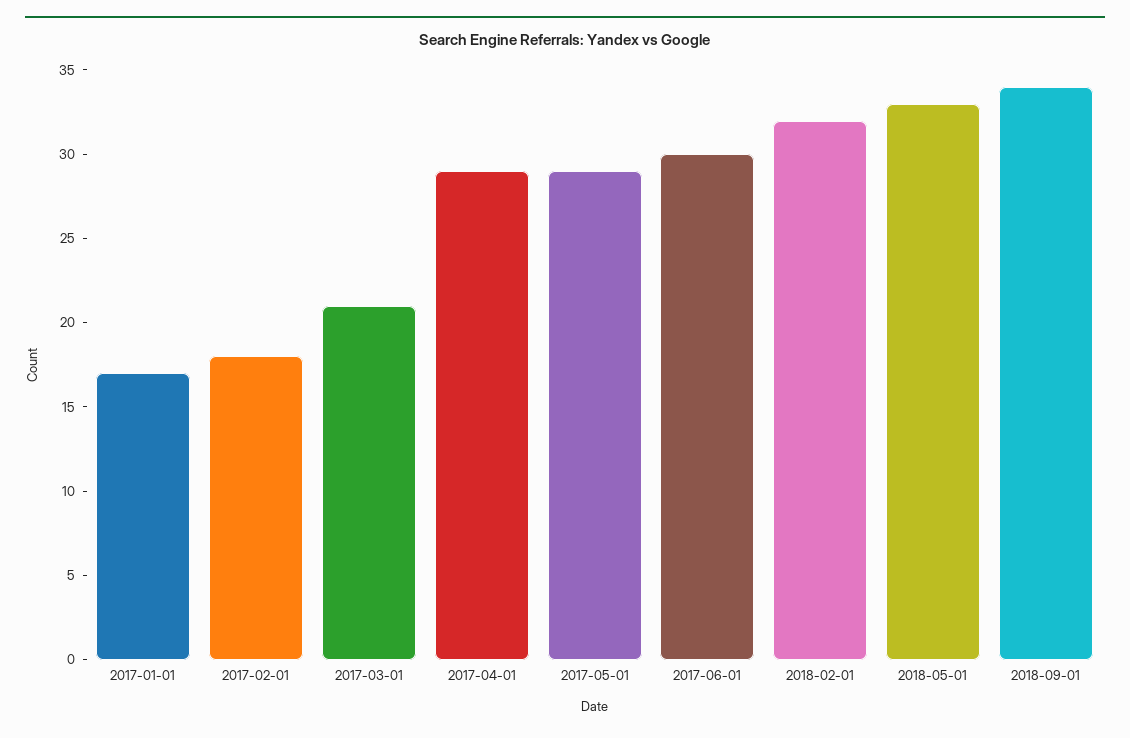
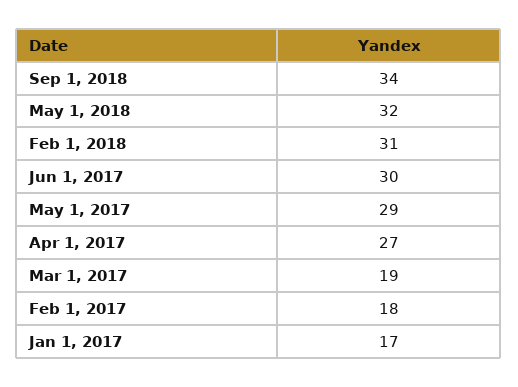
  {
    "2017-01-01": 17,
    "2017-02-01": 18,
-   "2017-03-01": 21,
+   "2017-03-01": 19,
-   "2017-04-01": 29,
+   "2017-04-01": 27,
    "2017-05-01": 29,
    "2017-06-01": 30,
-   "2018-02-01": 32,
+   "2018-02-01": 31,
-   "2018-05-01": 33,
+   "2018-05-01": 32,
    "2018-09-01": 34
  }

